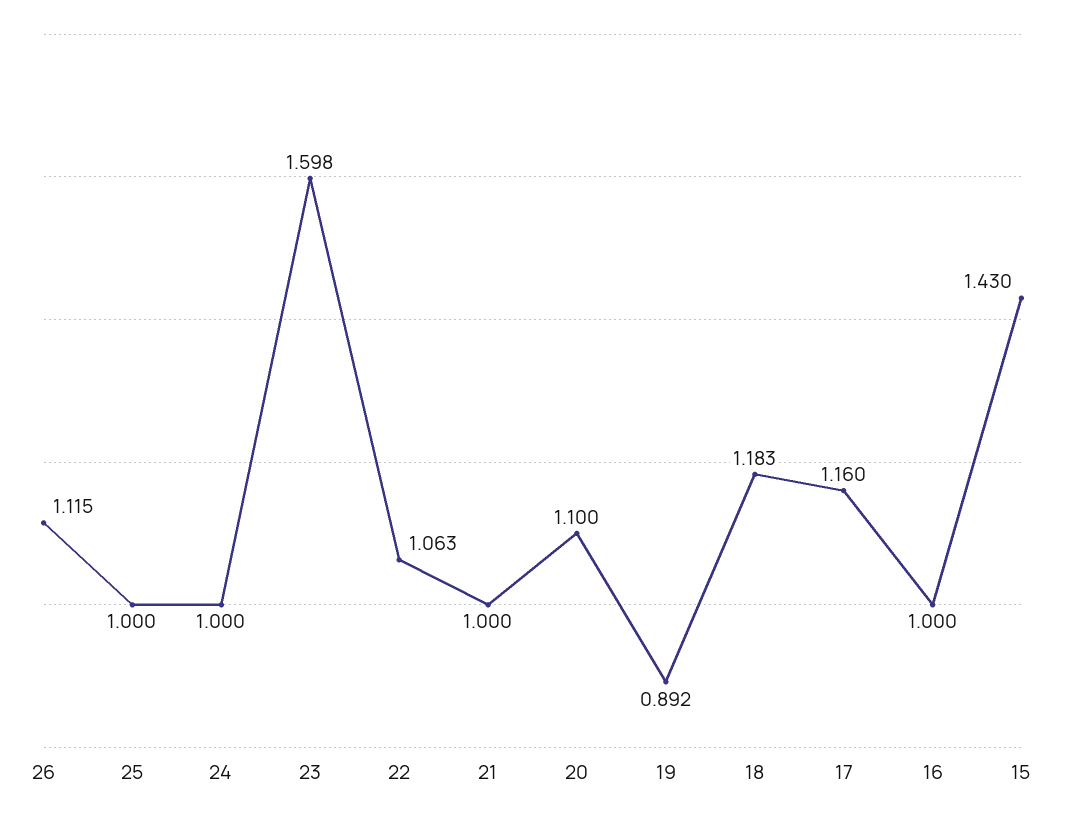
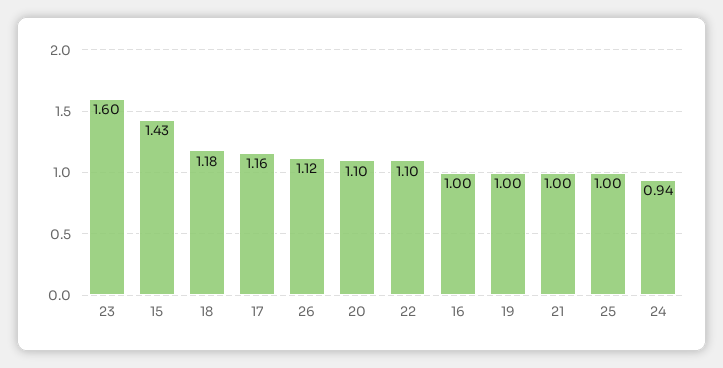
  {
    "26": 1.115,
    "25": 1,
-   "24": 1,
+   "24": 0.94,
    "23": 1.598,
-   "22": 1.063,
+   "22": 1.1,
    "21": 1,
    "20": 1.1,
-   "19": 0.892,
+   "19": 1,
    "18": 1.183,
    "17": 1.16,
    "16": 1,
    "15": 1.43
  }

